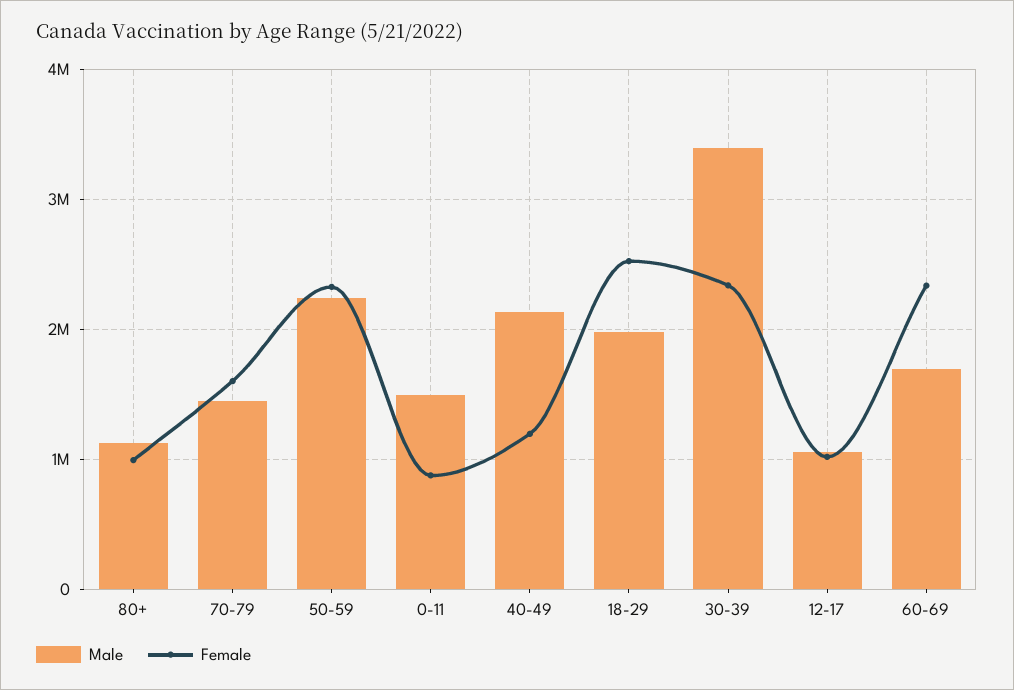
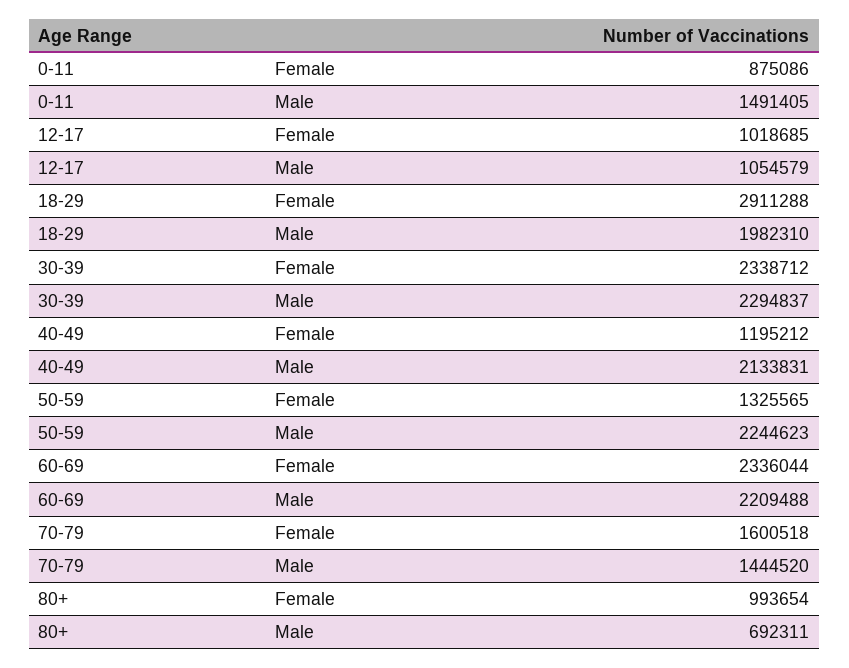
  {
    "Male": {
-     "80+": 1100000,
+     "80+": 692311,
      "70-79": 1444520,
      "50-59": 2244623,
      "0-11": 1491405,
      "40-49": 2133831,
      "18-29": 1982310,
-     "30-39": 3400000,
+     "30-39": 2294837,
      "12-17": 1054579,
-     "60-69": 1700000
+     "60-69": 2209488
    },
    "Female": {
      "80+": 993654,
      "70-79": 1600518,
-     "50-59": 2300000,
+     "50-59": 1325565,
      "0-11": 875086,
      "40-49": 1195212,
-     "18-29": 2500000,
+     "18-29": 2911288,
      "30-39": 2338712,
      "12-17": 1018685,
      "60-69": 2336044
    }
  }

